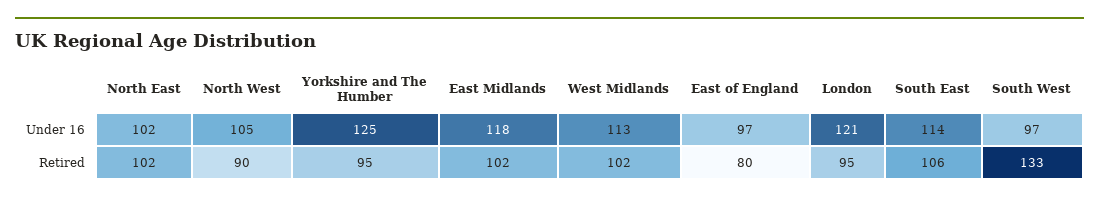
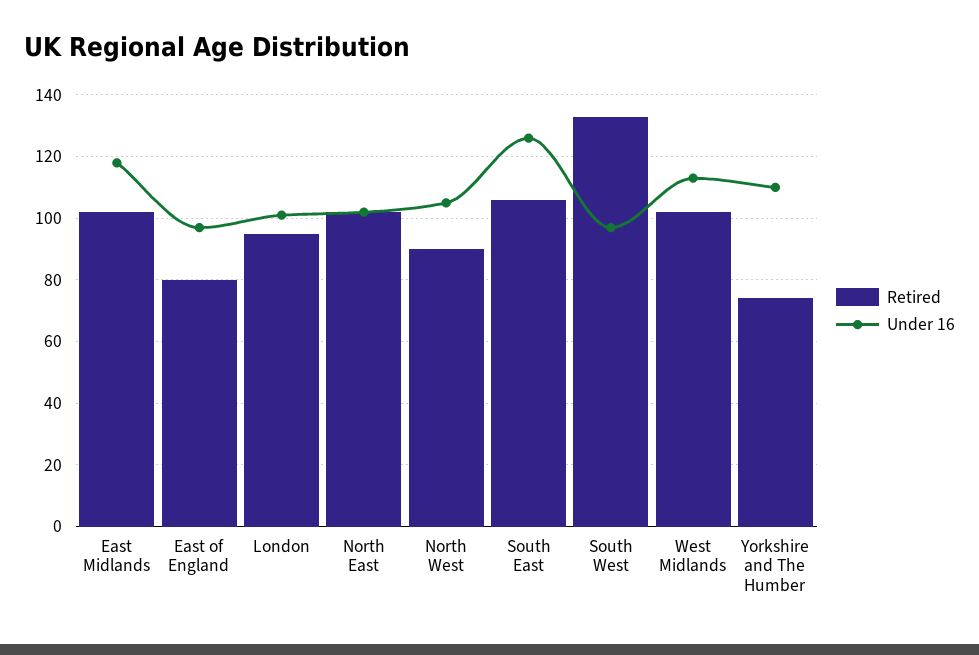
  {
    "Under 16": {
      "North East": 102,
      "North West": 105,
-     "Yorkshire and The Humber": 125,
+     "Yorkshire and The Humber": 110,
      "East Midlands": 118,
      "West Midlands": 113,
      "East of England": 97,
-     "London": 121,
+     "London": 100,
-     "South East": 114,
+     "South East": 125,
      "South West": 97
    },
    "Retired": {
      "North East": 102,
      "North West": 90,
-     "Yorkshire and The Humber": 95,
+     "Yorkshire and The Humber": 75,
      "East Midlands": 102,
      "West Midlands": 102,
      "East of England": 80,
      "London": 95,
      "South East": 106,
      "South West": 133
    }
  }

